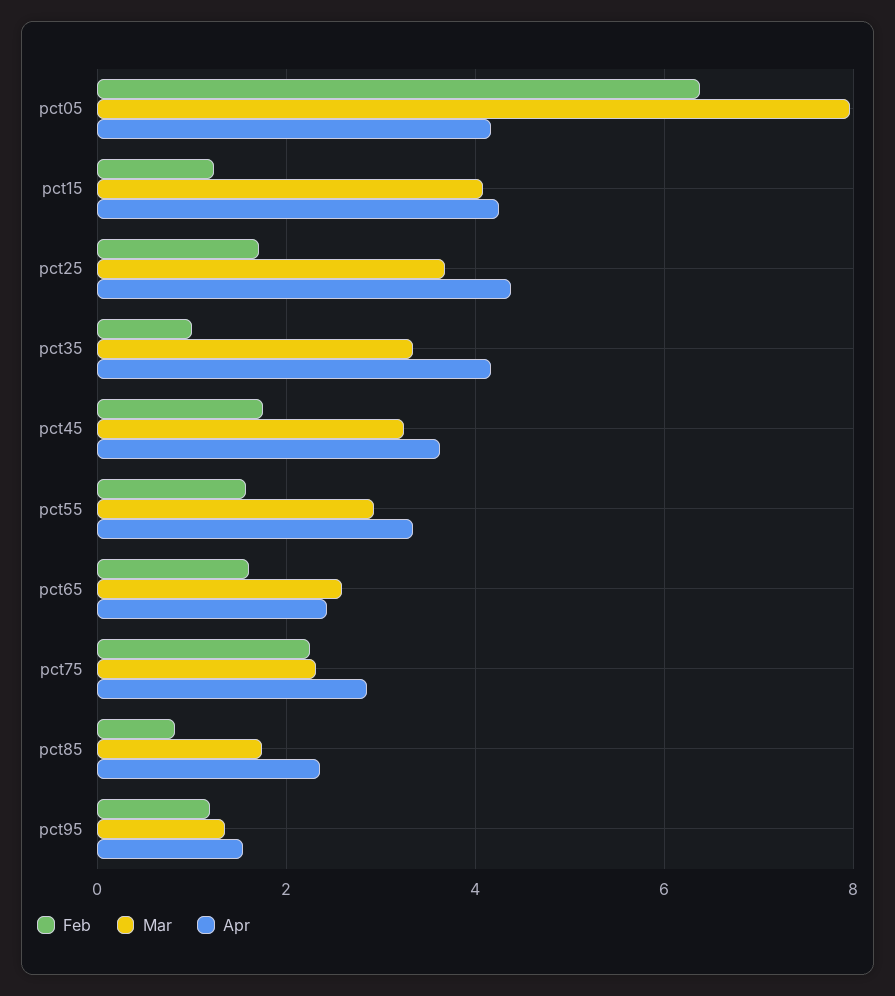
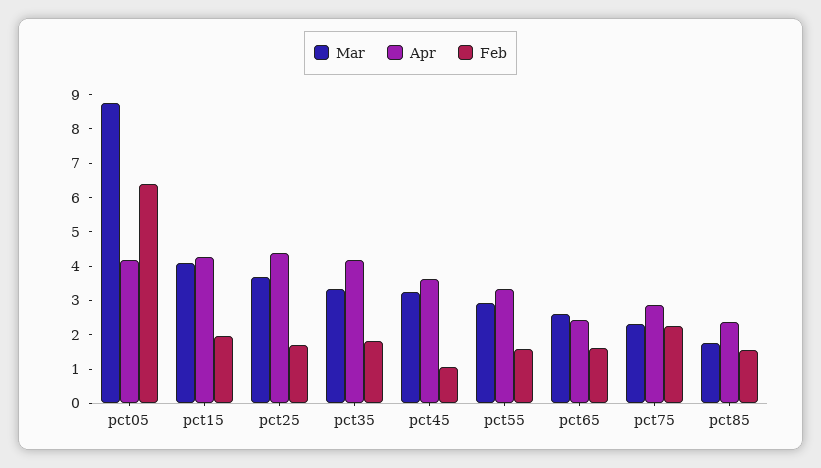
  {
    "Feb": {
      "pct05": 6.4,
-     "pct15": 1.2,
+     "pct15": 2,
      "pct25": 1.8,
-     "pct35": 1,
+     "pct35": 1.75,
-     "pct45": 1.8,
+     "pct45": 1,
      "pct55": 1.6,
      "pct65": 1.6,
      "pct75": 2.2,
-     "pct85": 0.8,
+     "pct85": 1.5
-     "pct95": 1.2
    },
    "Mar": {
-     "pct05": 8,
+     "pct05": 8.75,
      "pct15": 4,
      "pct25": 3.6,
      "pct35": 3.4,
      "pct45": 3.2,
      "pct55": 3,
      "pct65": 2.6,
      "pct75": 2.4,
-     "pct85": 1.8,
+     "pct85": 1.8
-     "pct95": 1.4
    },
    "Apr": {
      "pct05": 4.2,
      "pct15": 4.2,
      "pct25": 4.4,
      "pct35": 4.2,
      "pct45": 3.6,
      "pct55": 3.4,
      "pct65": 2.4,
      "pct75": 2.8,
-     "pct85": 2.4,
+     "pct85": 2.4
-     "pct95": 1.6
    }
  }

